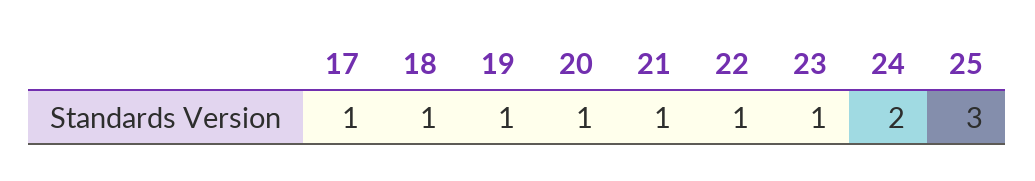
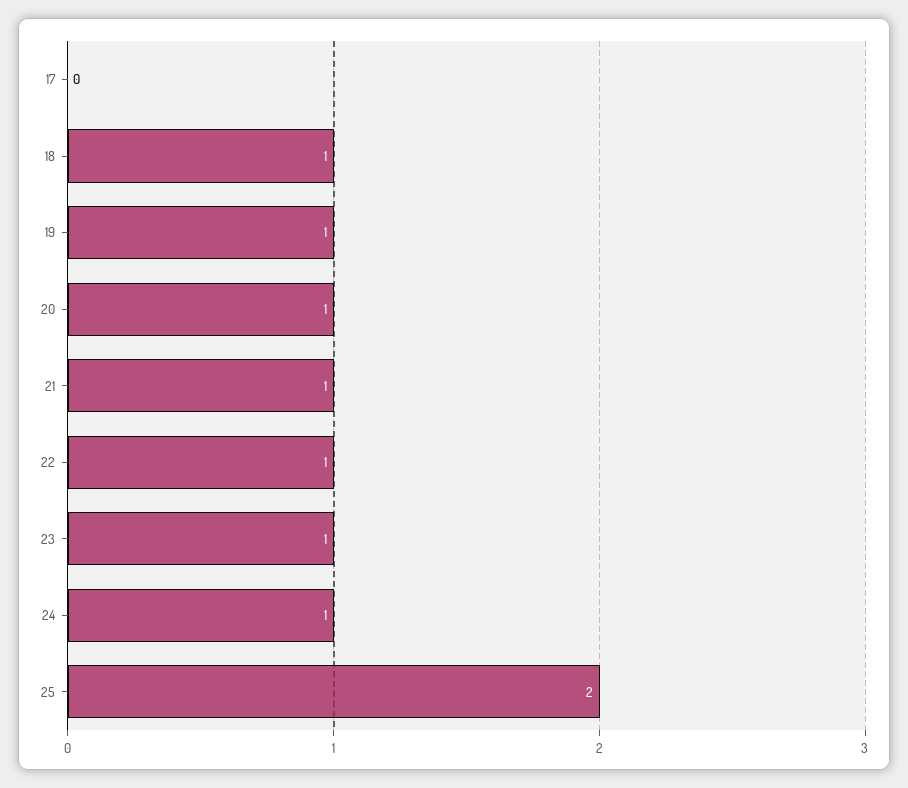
  {
-   "17": 1,
+   "17": 0,
    "18": 1,
    "19": 1,
    "20": 1,
    "21": 1,
    "22": 1,
    "23": 1,
-   "24": 2,
+   "24": 1,
-   "25": 3
+   "25": 2
  }

